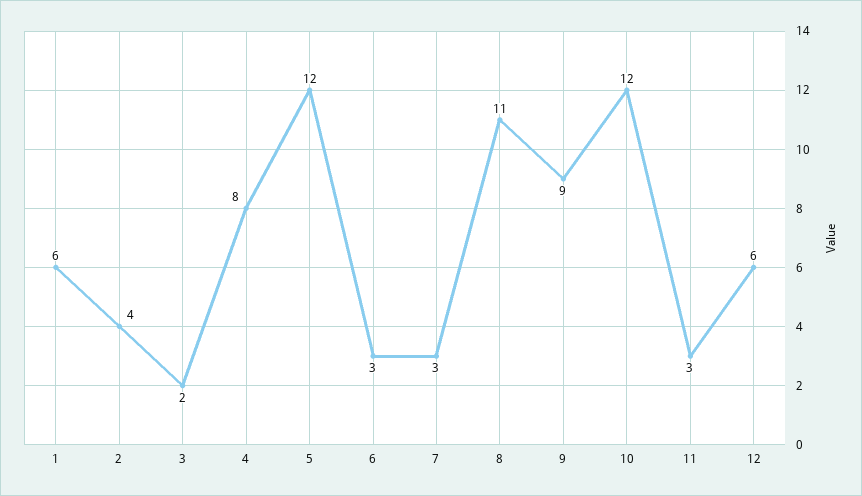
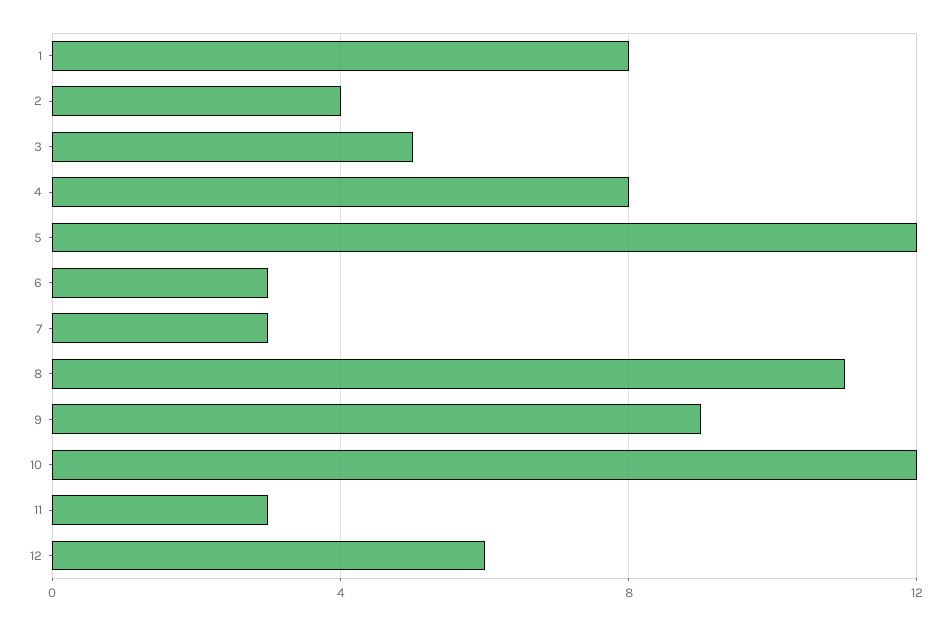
  {
-   "1": 6,
+   "1": 8,
    "2": 4,
-   "3": 2,
+   "3": 5,
    "4": 8,
    "5": 12,
    "6": 3,
    "7": 3,
    "8": 11,
    "9": 9,
    "10": 12,
    "11": 3,
    "12": 6
  }

